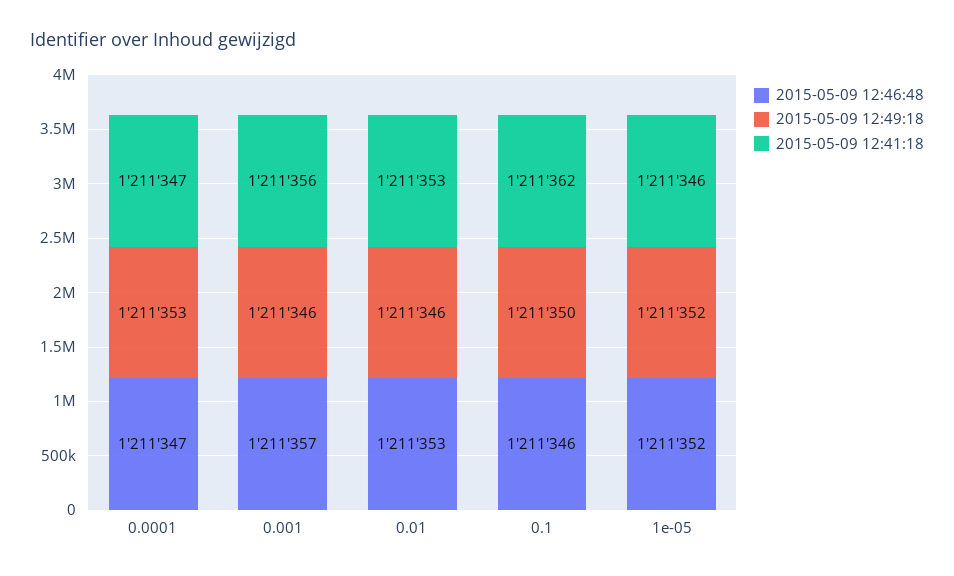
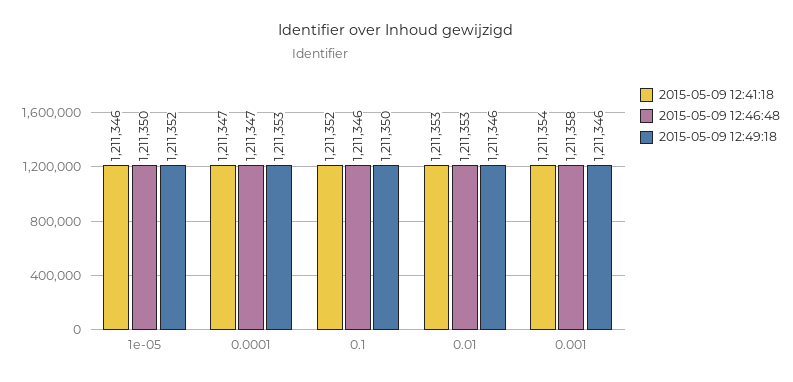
  {
    "2015-05-09 12:46:48": {
      "0.0001": 1211347,
-     "0.001": 1211357,
+     "0.001": 1211358,
      "0.01": 1211353,
      "0.1": 1211346,
-     "1e-05": 1211352
+     "1e-05": 1211350
    },
    "2015-05-09 12:49:18": {
      "0.0001": 1211353,
      "0.001": 1211346,
      "0.01": 1211346,
      "0.1": 1211350,
      "1e-05": 1211352
    },
    "2015-05-09 12:41:18": {
      "0.0001": 1211347,
-     "0.001": 1211356,
+     "0.001": 1211354,
      "0.01": 1211353,
-     "0.1": 1211362,
+     "0.1": 1211352,
      "1e-05": 1211346
    }
  }

